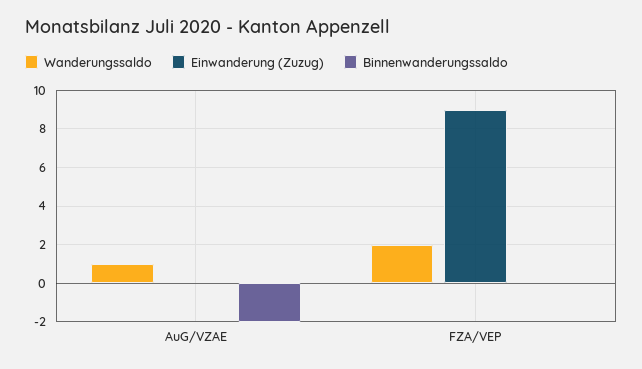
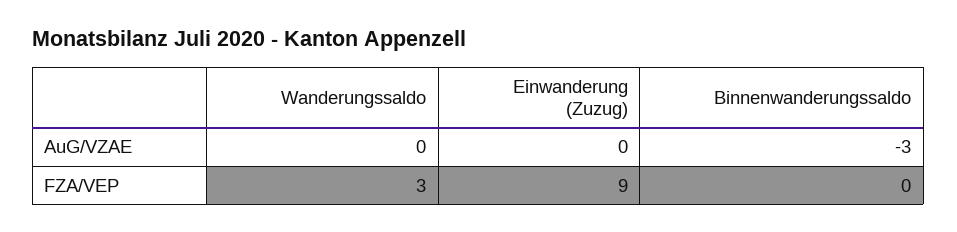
  {
    "Wanderungssaldo": {
-     "AuG/VZAE": 1,
+     "AuG/VZAE": 0,
-     "FZA/VEP": 2
+     "FZA/VEP": 3
    },
    "Einwanderung (Zuzug)": {
      "AuG/VZAE": 0,
      "FZA/VEP": 9
    },
    "Binnenwanderungssaldo": {
-     "AuG/VZAE": -2,
+     "AuG/VZAE": -3,
      "FZA/VEP": 0
    }
  }

